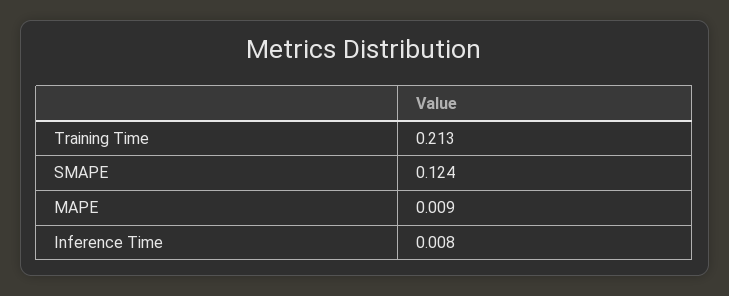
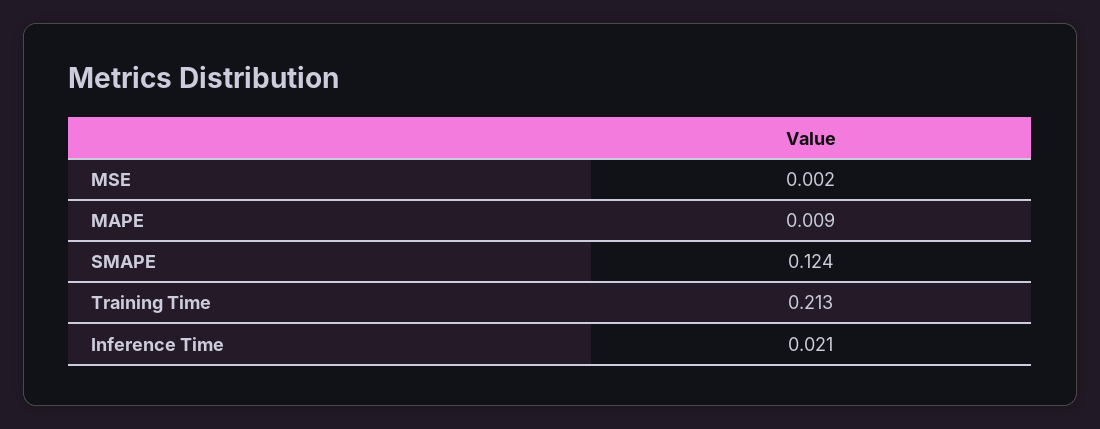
  {
    "Training Time": 0.213,
    "SMAPE": 0.124,
    "MAPE": 0.009,
-   "Inference Time": 0.008
+   "Inference Time": 0.021,
+   "MSE": 0.002
  }

